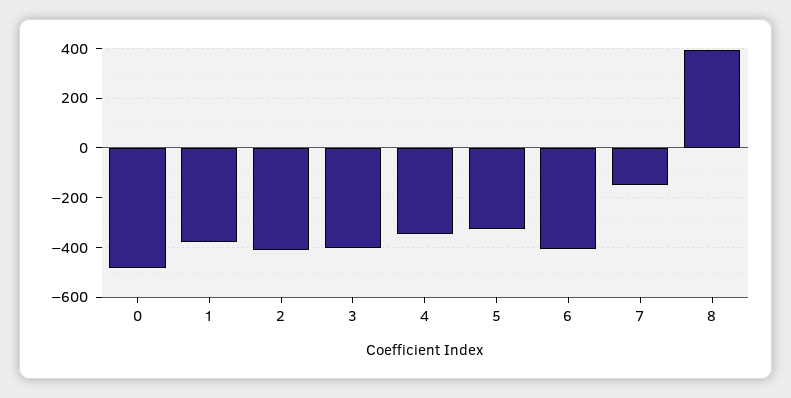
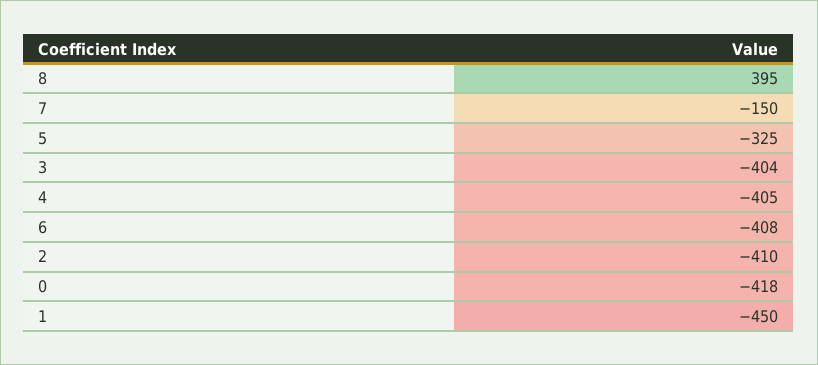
  {
-   "0": -475,
+   "0": -418,
-   "1": -375,
+   "1": -450,
    "2": -410,
    "3": -404,
-   "4": -350,
+   "4": -405,
    "5": -325,
    "6": -408,
    "7": -150,
    "8": 395
  }

